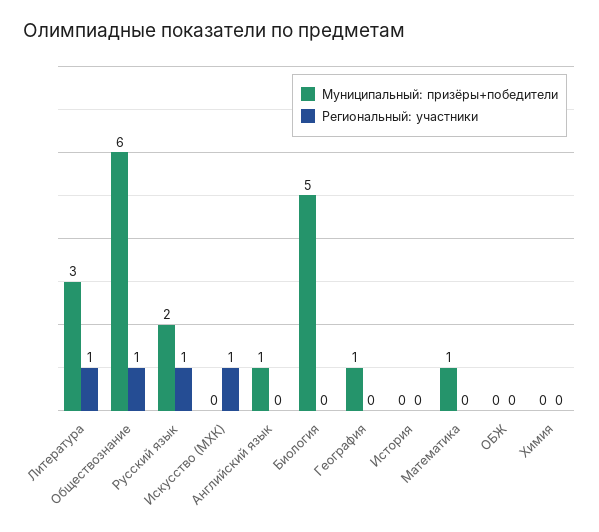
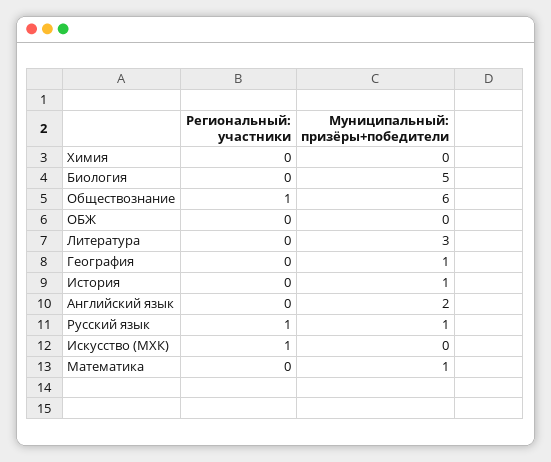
  {
    "Муниципальный: призёры+победители": {
      "Литература": 3,
      "Обществознание": 6,
-     "Русский язык": 2,
+     "Русский язык": 1,
      "Искусство (МХК)": 0,
-     "Английский язык": 1,
+     "Английский язык": 2,
      "Биология": 5,
      "География": 1,
-     "История": 0,
+     "История": 1,
      "Математика": 1,
      "ОБЖ": 0,
      "Химия": 0
    },
    "Региональный: участники": {
-     "Литература": 1,
+     "Литература": 0,
      "Обществознание": 1,
      "Русский язык": 1,
      "Искусство (МХК)": 1,
      "Английский язык": 0,
      "Биология": 0,
      "География": 0,
      "История": 0,
      "Математика": 0,
      "ОБЖ": 0,
      "Химия": 0
    }
  }

